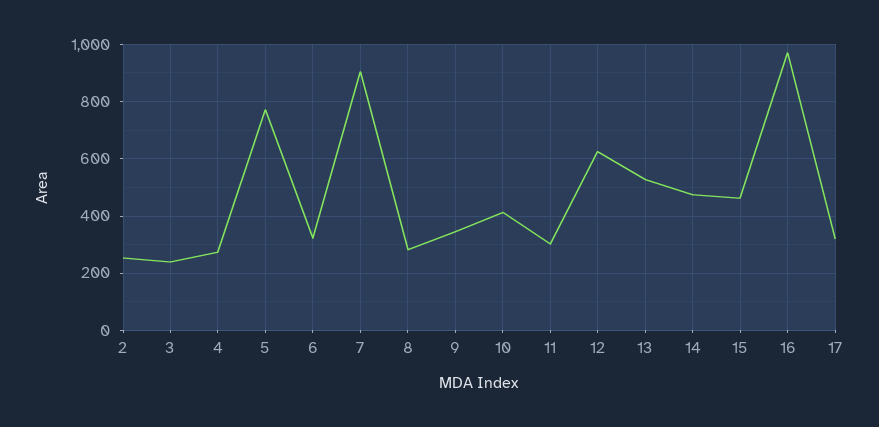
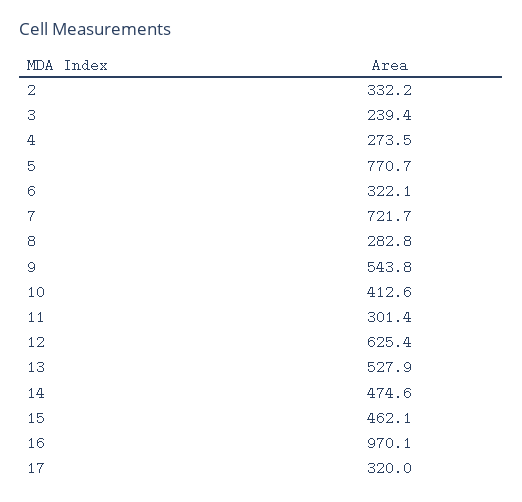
  {
-   "2": 250,
+   "2": 332.2,
    "3": 239.4,
    "4": 273.5,
    "5": 770.7,
    "6": 322.1,
-   "7": 900,
+   "7": 721.7,
    "8": 282.8,
-   "9": 350,
+   "9": 543.8,
    "10": 412.6,
    "11": 301.4,
    "12": 625.4,
    "13": 527.9,
    "14": 474.6,
    "15": 462.1,
    "16": 970.1,
    "17": 320
  }

